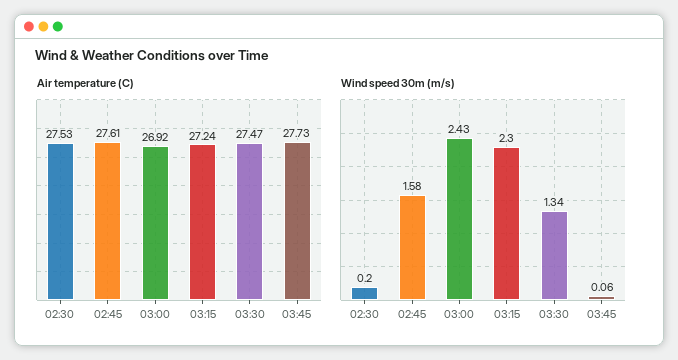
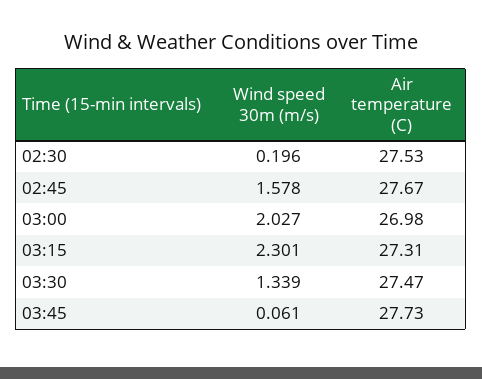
  {
    "Air temperature (C)": {
      "02:30": 27.53,
-     "02:45": 27.61,
+     "02:45": 27.67,
-     "03:00": 26.92,
+     "03:00": 26.98,
-     "03:15": 27.24,
+     "03:15": 27.31,
      "03:30": 27.47,
      "03:45": 27.73
    },
    "Wind speed 30m (m/s)": {
      "02:30": 0.196,
      "02:45": 1.578,
-     "03:00": 2.43,
+     "03:00": 2.027,
      "03:15": 2.301,
      "03:30": 1.339,
      "03:45": 0.061
    }
  }

